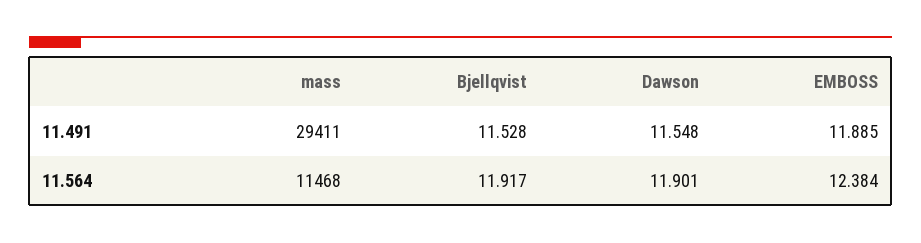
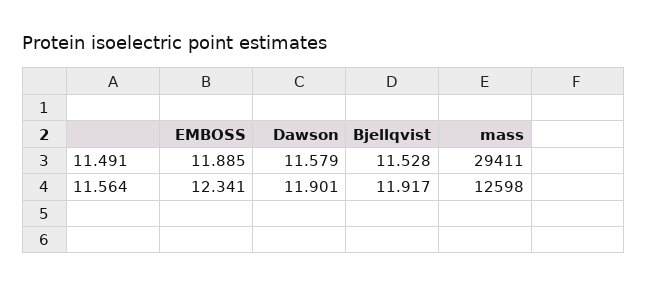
  {
    "mass": {
      "11.491": 29411,
-     "11.564": 11468
+     "11.564": 12598
    },
    "Bjellqvist": {
      "11.491": 11.528,
      "11.564": 11.917
    },
    "Dawson": {
-     "11.491": 11.548,
+     "11.491": 11.579,
      "11.564": 11.901
    },
    "EMBOSS": {
      "11.491": 11.885,
-     "11.564": 12.384
+     "11.564": 12.341
    }
  }

